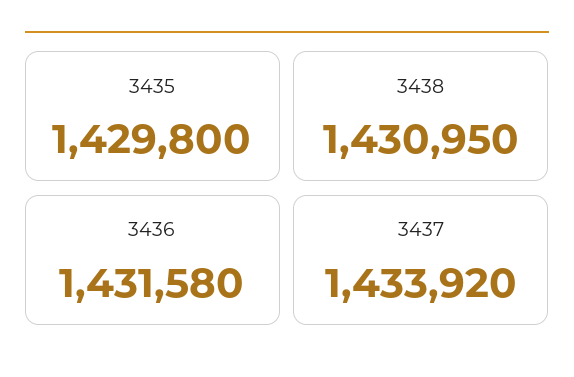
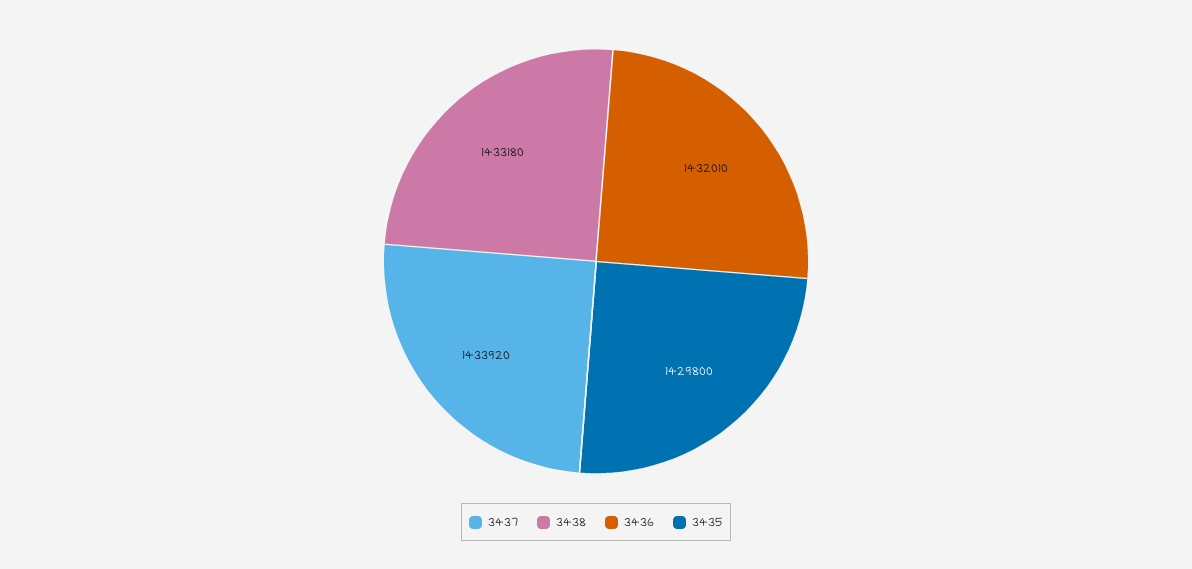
  {
    "3435": 1429800,
-   "3438": 1430950,
+   "3438": 1433180,
-   "3436": 1431580,
+   "3436": 1432010,
    "3437": 1433920
  }

